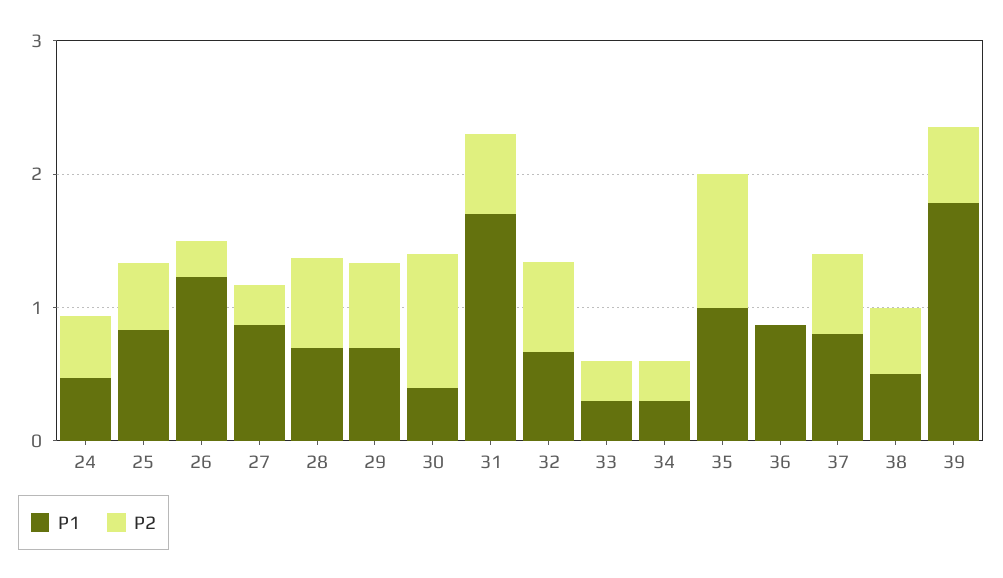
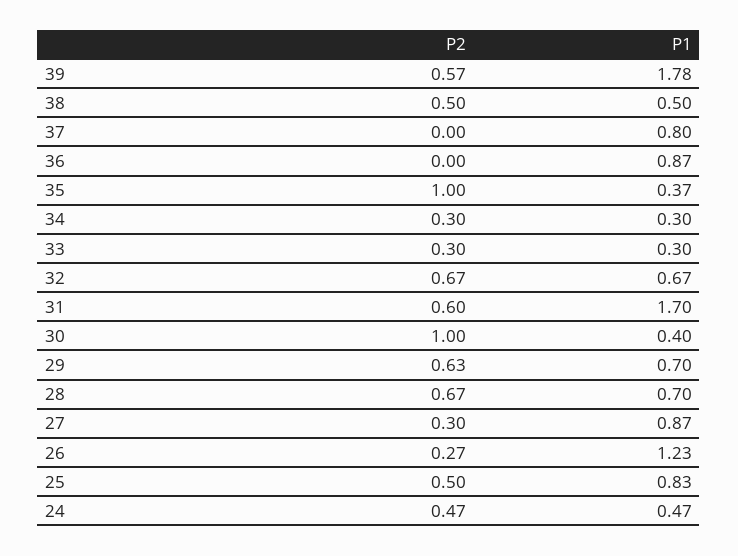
  {
    "P1": {
      "24": 0.47,
      "25": 0.83,
      "26": 1.23,
      "27": 0.87,
      "28": 0.7,
      "29": 0.7,
      "30": 0.4,
      "31": 1.7,
      "32": 0.67,
      "33": 0.3,
      "34": 0.3,
-     "35": 1,
+     "35": 0.37,
      "36": 0.87,
      "37": 0.8,
      "38": 0.5,
      "39": 1.78
    },
    "P2": {
      "24": 0.47,
      "25": 0.5,
      "26": 0.27,
      "27": 0.3,
      "28": 0.67,
      "29": 0.63,
      "30": 1,
      "31": 0.6,
      "32": 0.67,
      "33": 0.3,
      "34": 0.3,
      "35": 1,
      "36": 0,
-     "37": 0.6,
+     "37": 0,
      "38": 0.5,
      "39": 0.57
    }
  }

